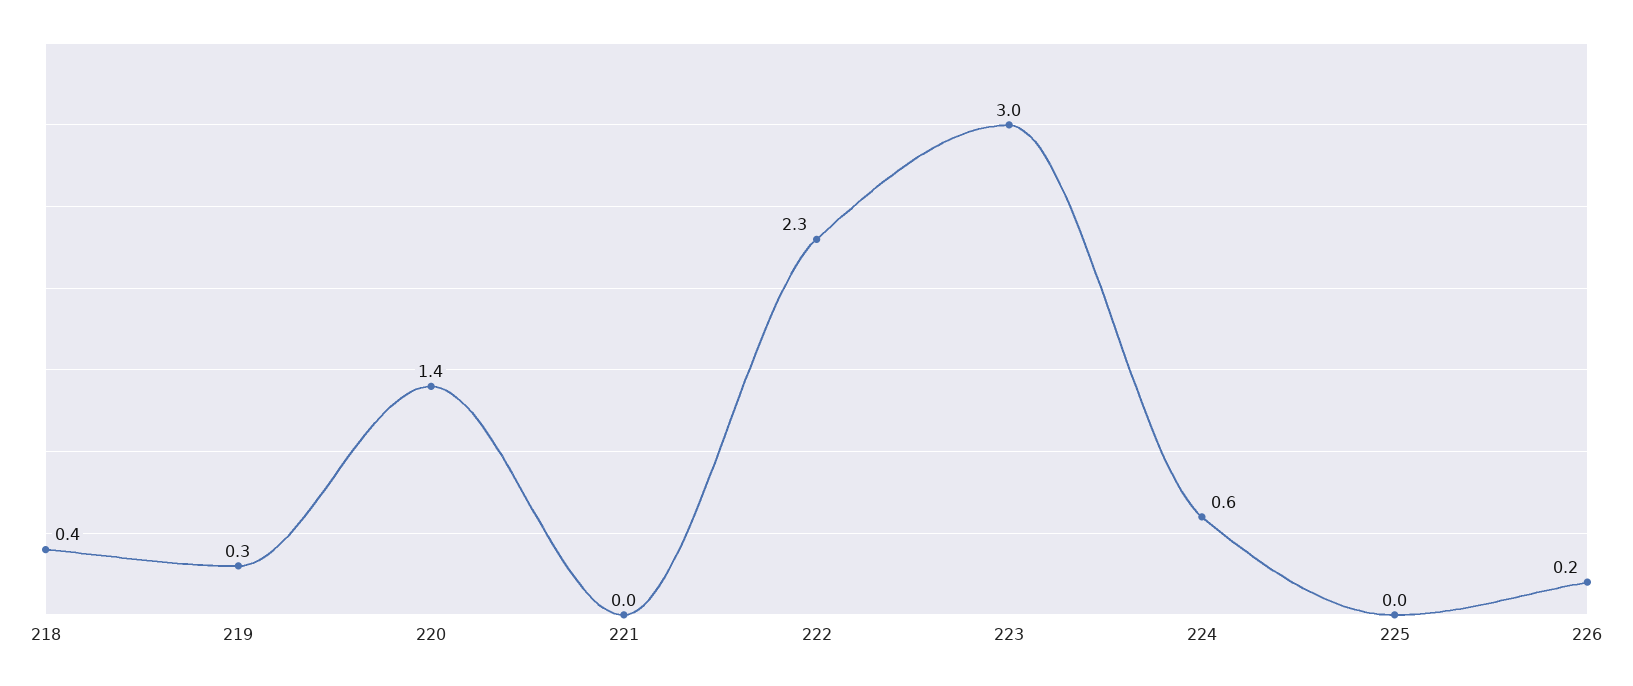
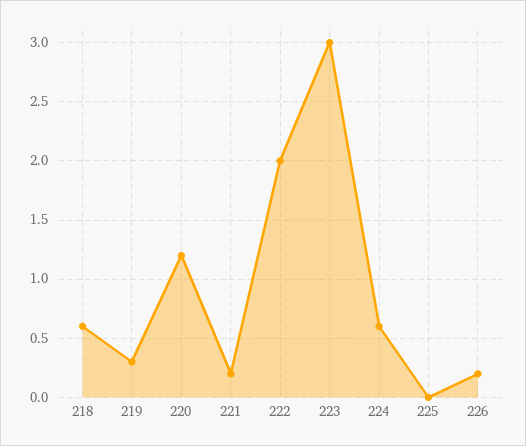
  {
-   "218": 0.4,
+   "218": 0.6,
    "219": 0.3,
-   "220": 1.4,
+   "220": 1.2,
-   "221": 0,
+   "221": 0.2,
-   "222": 2.3,
+   "222": 2,
    "223": 3,
    "224": 0.6,
    "225": 0,
    "226": 0.2
  }

